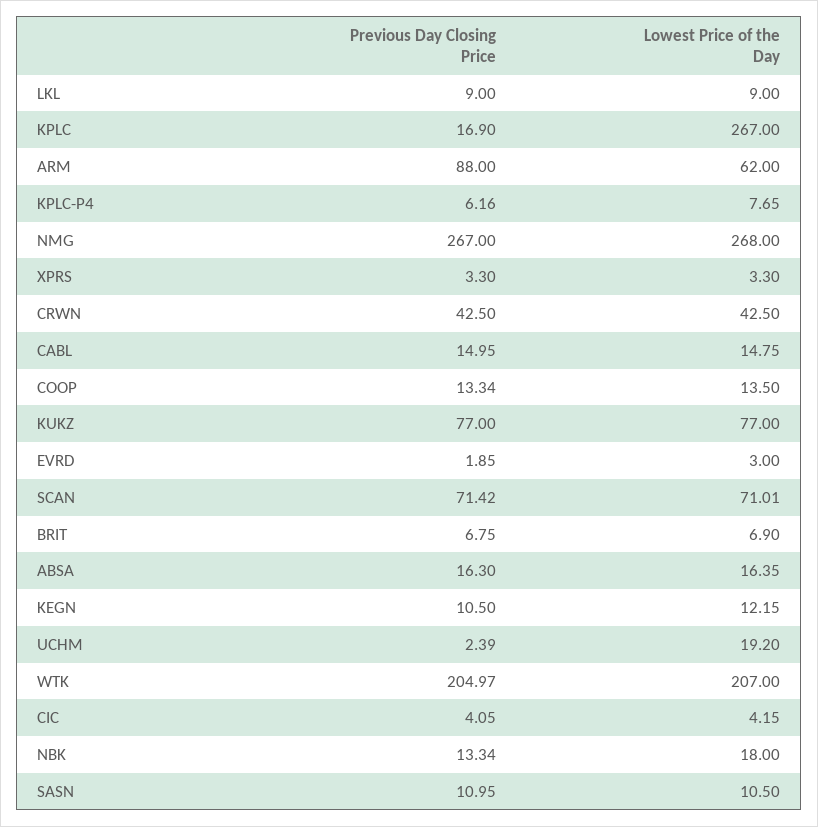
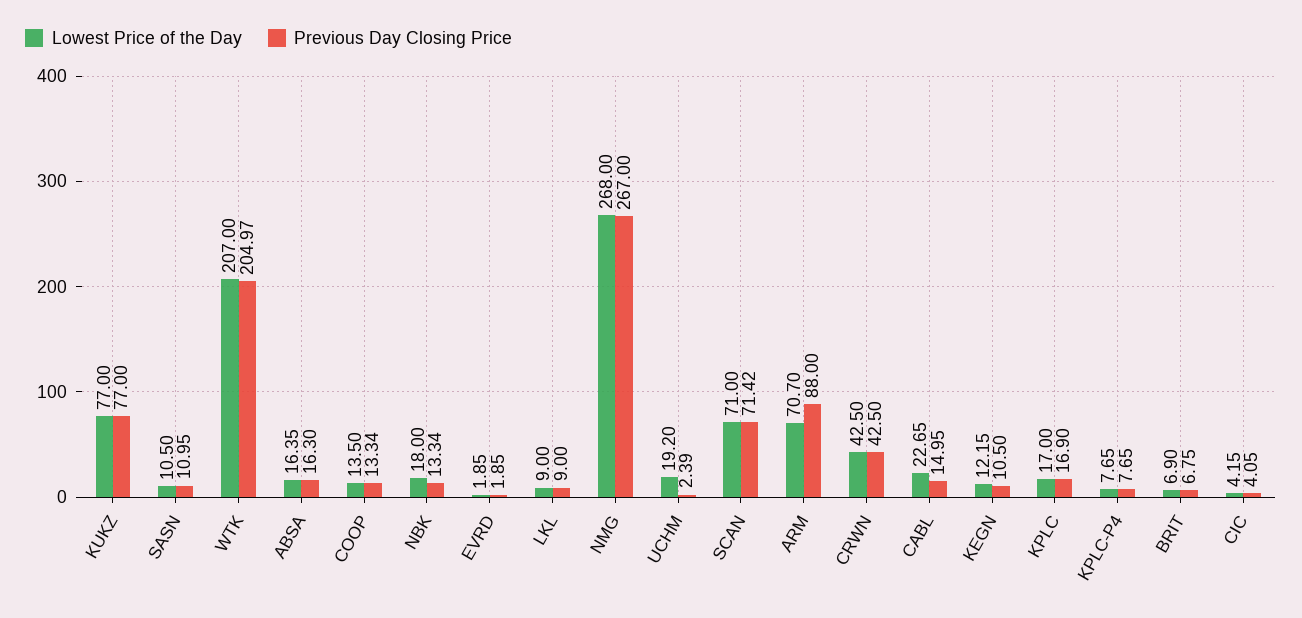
  {
    "Previous Day Closing Price": {
      "LKL": 9,
      "KPLC": 16.9,
      "ARM": 88,
-     "KPLC-P4": 6.16,
+     "KPLC-P4": 7.65,
      "NMG": 267,
-     "XPRS": 3.3,
      "CRWN": 42.5,
      "CABL": 14.95,
      "COOP": 13.34,
      "KUKZ": 77,
      "EVRD": 1.85,
      "SCAN": 71.42,
      "BRIT": 6.75,
      "ABSA": 16.3,
      "KEGN": 10.5,
      "UCHM": 2.39,
      "WTK": 204.97,
      "CIC": 4.05,
      "NBK": 13.34,
      "SASN": 10.95
    },
    "Lowest Price of the Day": {
      "LKL": 9,
-     "KPLC": 267,
+     "KPLC": 17,
-     "ARM": 62,
+     "ARM": 70.7,
      "KPLC-P4": 7.65,
      "NMG": 268,
-     "XPRS": 3.3,
      "CRWN": 42.5,
-     "CABL": 14.75,
+     "CABL": 22.65,
      "COOP": 13.5,
      "KUKZ": 77,
-     "EVRD": 3,
+     "EVRD": 1.85,
-     "SCAN": 71.01,
+     "SCAN": 71,
      "BRIT": 6.9,
      "ABSA": 16.35,
      "KEGN": 12.15,
      "UCHM": 19.2,
      "WTK": 207,
      "CIC": 4.15,
      "NBK": 18,
      "SASN": 10.5
    }
  }

